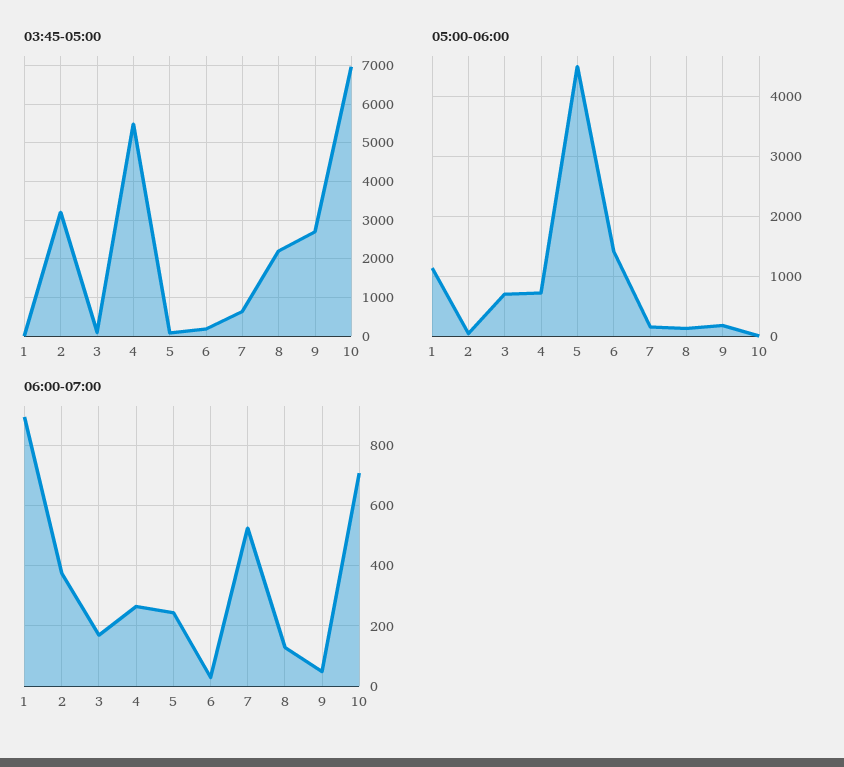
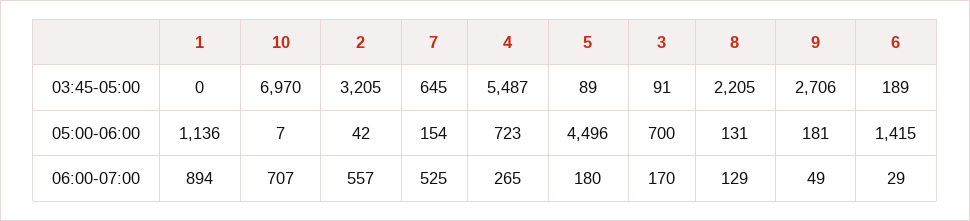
  {
    "03:45-05:00": {
      "1": 0,
      "2": 3205,
      "3": 91,
      "4": 5487,
      "5": 89,
      "6": 189,
      "7": 645,
      "8": 2205,
      "9": 2706,
      "10": 6970
    },
    "05:00-06:00": {
      "1": 1136,
      "2": 42,
      "3": 700,
      "4": 723,
      "5": 4496,
      "6": 1415,
      "7": 154,
      "8": 131,
      "9": 181,
      "10": 7
    },
    "06:00-07:00": {
      "1": 894,
-     "2": 380,
+     "2": 557,
      "3": 170,
      "4": 265,
-     "5": 240,
+     "5": 180,
      "6": 29,
      "7": 525,
      "8": 129,
      "9": 49,
      "10": 707
    }
  }

